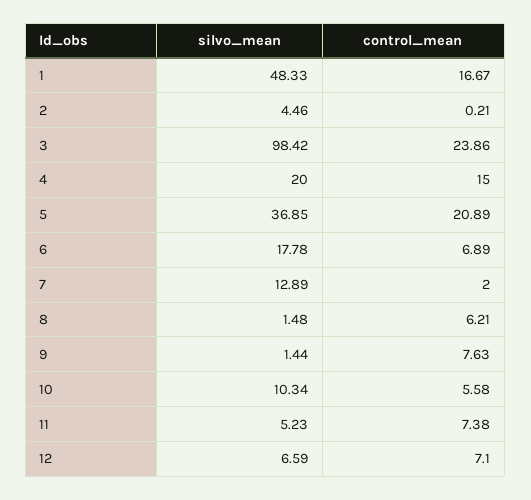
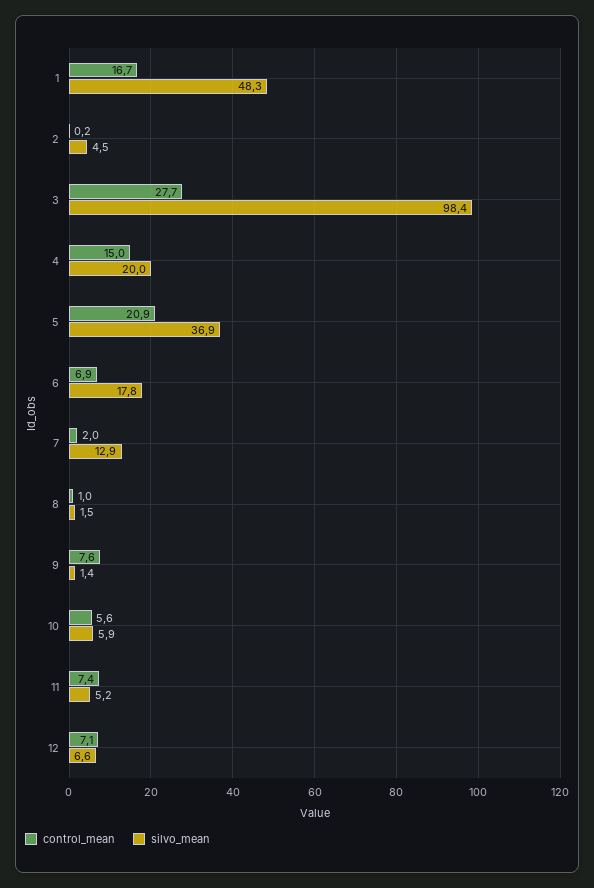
  {
    "silvo_mean": {
      "1": 48.33,
      "2": 4.46,
      "3": 98.42,
      "4": 20,
      "5": 36.85,
      "6": 17.78,
      "7": 12.89,
      "8": 1.48,
      "9": 1.44,
-     "10": 10.34,
+     "10": 5.9,
      "11": 5.23,
      "12": 6.59
    },
    "control_mean": {
      "1": 16.67,
      "2": 0.21,
-     "3": 23.86,
+     "3": 27.7,
      "4": 15,
      "5": 20.89,
      "6": 6.89,
      "7": 2,
-     "8": 6.21,
+     "8": 1,
      "9": 7.63,
      "10": 5.58,
      "11": 7.38,
      "12": 7.1
    }
  }

